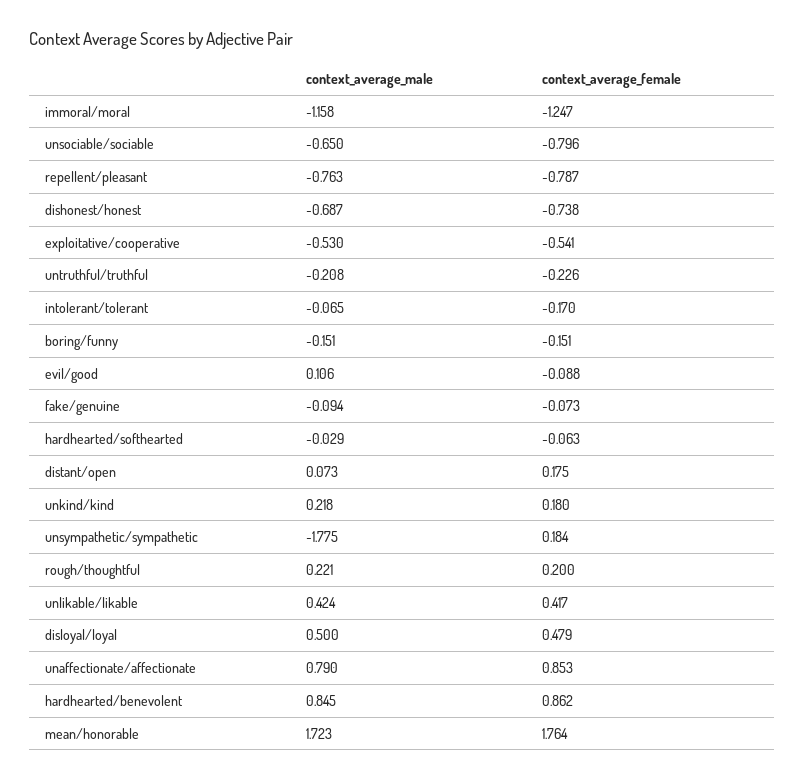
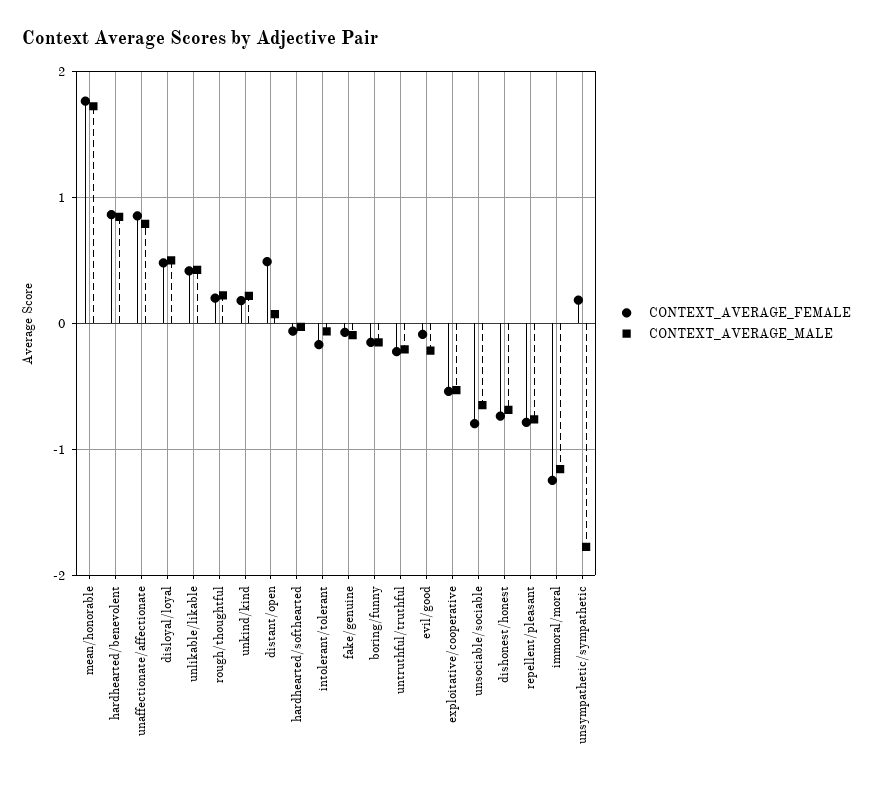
  {
    "context_average_male": {
      "immoral/moral": -1.158,
      "unsociable/sociable": -0.65,
      "repellent/pleasant": -0.763,
      "dishonest/honest": -0.687,
      "exploitative/cooperative": -0.53,
      "untruthful/truthful": -0.208,
      "intolerant/tolerant": -0.065,
      "boring/funny": -0.151,
-     "evil/good": 0.106,
+     "evil/good": -0.2,
      "fake/genuine": -0.094,
      "hardhearted/softhearted": -0.029,
      "distant/open": 0.073,
      "unkind/kind": 0.218,
      "unsympathetic/sympathetic": -1.775,
      "rough/thoughtful": 0.221,
      "unlikable/likable": 0.424,
      "disloyal/loyal": 0.5,
      "unaffectionate/affectionate": 0.79,
      "hardhearted/benevolent": 0.845,
      "mean/honorable": 1.723
    },
    "context_average_female": {
      "immoral/moral": -1.247,
      "unsociable/sociable": -0.796,
      "repellent/pleasant": -0.787,
      "dishonest/honest": -0.738,
      "exploitative/cooperative": -0.541,
      "untruthful/truthful": -0.226,
      "intolerant/tolerant": -0.17,
      "boring/funny": -0.151,
      "evil/good": -0.088,
      "fake/genuine": -0.073,
      "hardhearted/softhearted": -0.063,
-     "distant/open": 0.175,
+     "distant/open": 0.5,
      "unkind/kind": 0.18,
      "unsympathetic/sympathetic": 0.184,
      "rough/thoughtful": 0.2,
      "unlikable/likable": 0.417,
      "disloyal/loyal": 0.479,
      "unaffectionate/affectionate": 0.853,
      "hardhearted/benevolent": 0.862,
      "mean/honorable": 1.764
    }
  }

